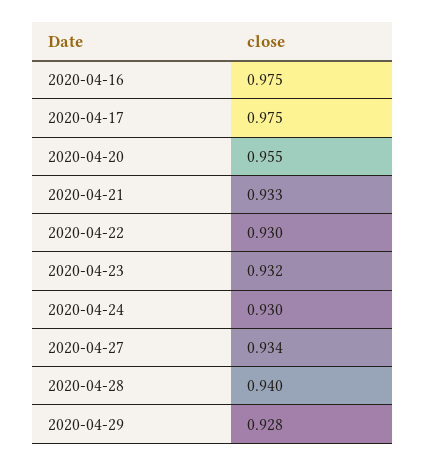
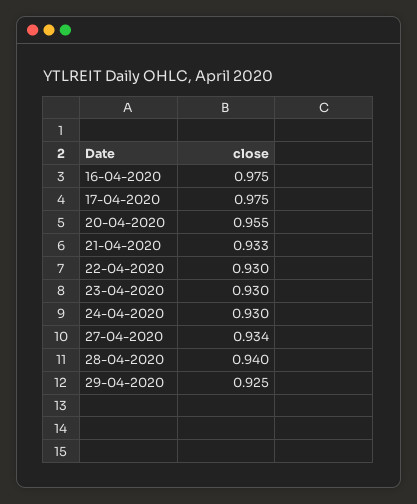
  {
    "2020-04-16": 0.975,
    "2020-04-17": 0.975,
    "2020-04-20": 0.955,
    "2020-04-21": 0.933,
    "2020-04-22": 0.93,
-   "2020-04-23": 0.932,
+   "2020-04-23": 0.93,
    "2020-04-24": 0.93,
    "2020-04-27": 0.934,
    "2020-04-28": 0.94,
-   "2020-04-29": 0.928
+   "2020-04-29": 0.925
  }

